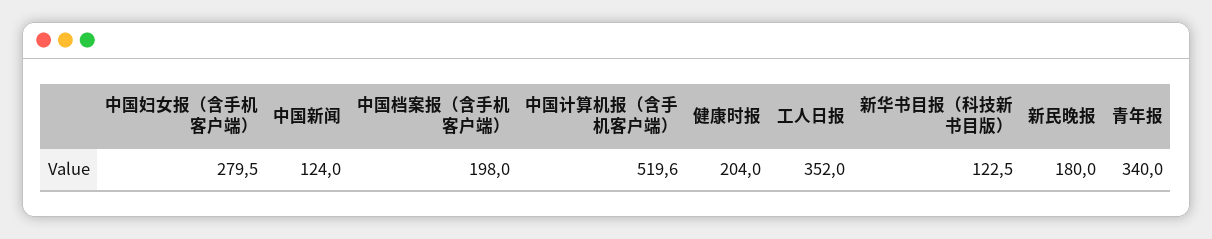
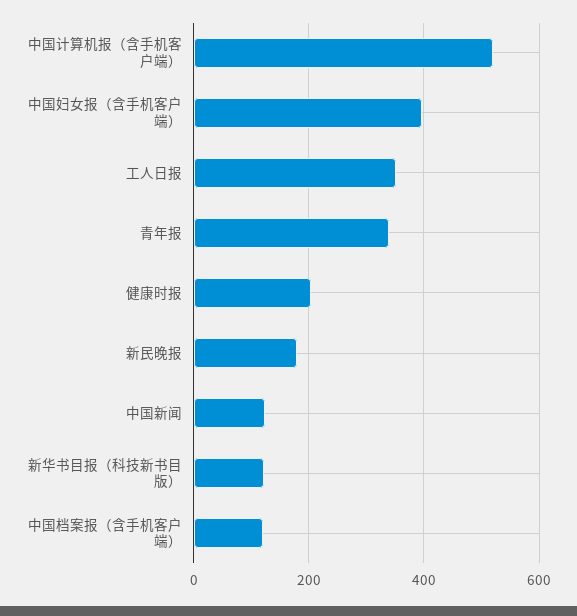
  {
-   "中国妇女报（含手机客户端）": 279.5,
+   "中国妇女报（含手机客户端）": 400,
    "中国新闻": 124,
-   "中国档案报（含手机客户端）": 198,
+   "中国档案报（含手机客户端）": 120,
    "中国计算机报（含手机客户端）": 519.6,
    "健康时报": 204,
    "工人日报": 352,
    "新华书目报（科技新书目版）": 122.5,
    "新民晚报": 180,
    "青年报": 340
  }

